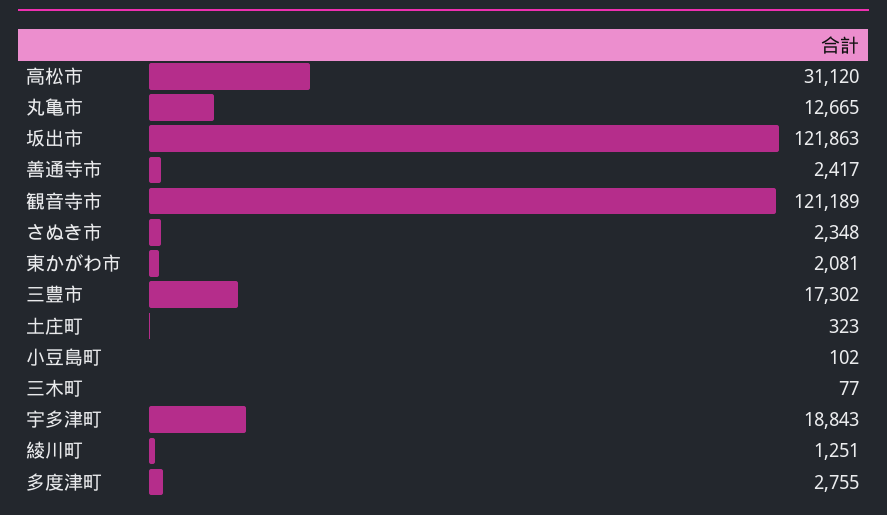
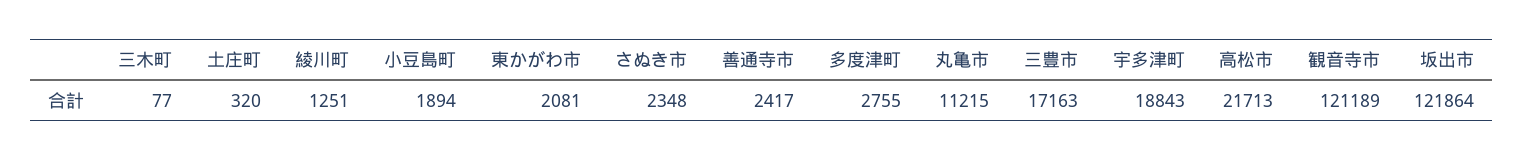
  {
-   "高松市": 31120,
+   "高松市": 21713,
-   "丸亀市": 12665,
+   "丸亀市": 11215,
-   "坂出市": 121863,
+   "坂出市": 121864,
    "善通寺市": 2417,
    "観音寺市": 121189,
    "さぬき市": 2348,
    "東かがわ市": 2081,
-   "三豊市": 17302,
+   "三豊市": 17163,
-   "土庄町": 323,
+   "土庄町": 320,
-   "小豆島町": 102,
+   "小豆島町": 1894,
    "三木町": 77,
    "宇多津町": 18843,
    "綾川町": 1251,
    "多度津町": 2755
  }

